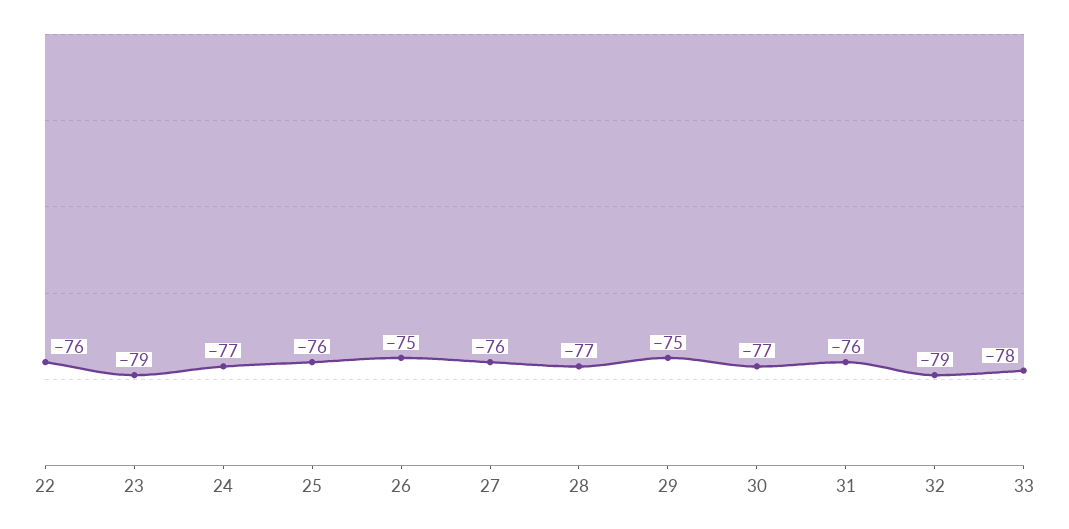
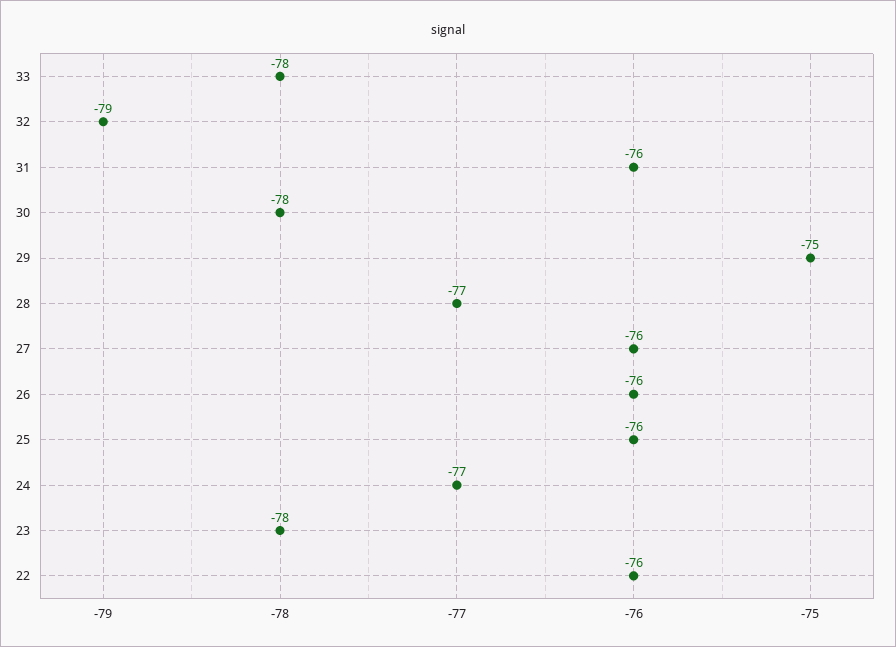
  {
    "22": -76,
-   "23": -79,
+   "23": -78,
    "24": -77,
    "25": -76,
-   "26": -75,
+   "26": -76,
    "27": -76,
    "28": -77,
    "29": -75,
-   "30": -77,
+   "30": -78,
    "31": -76,
    "32": -79,
    "33": -78
  }

